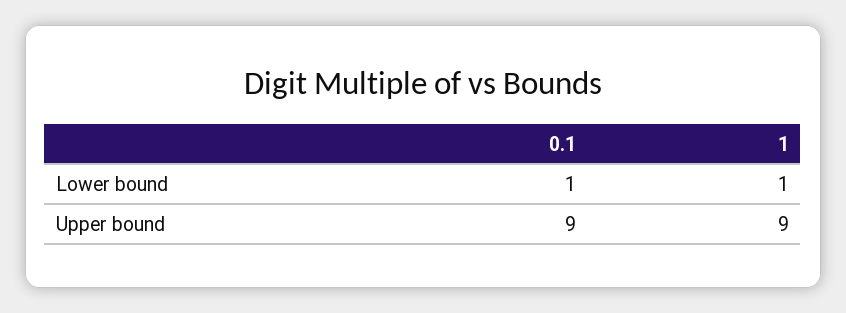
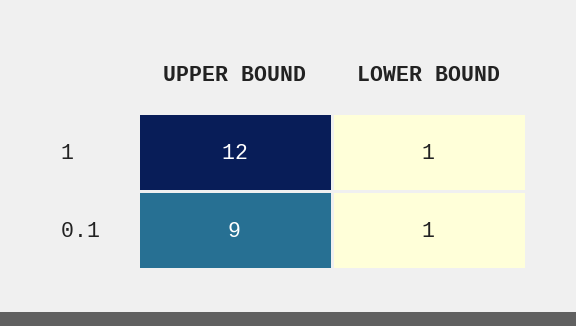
  {
    "0.1": {
      "Lower bound": 1,
      "Upper bound": 9
    },
    "1": {
      "Lower bound": 1,
-     "Upper bound": 9
+     "Upper bound": 12
    }
  }

